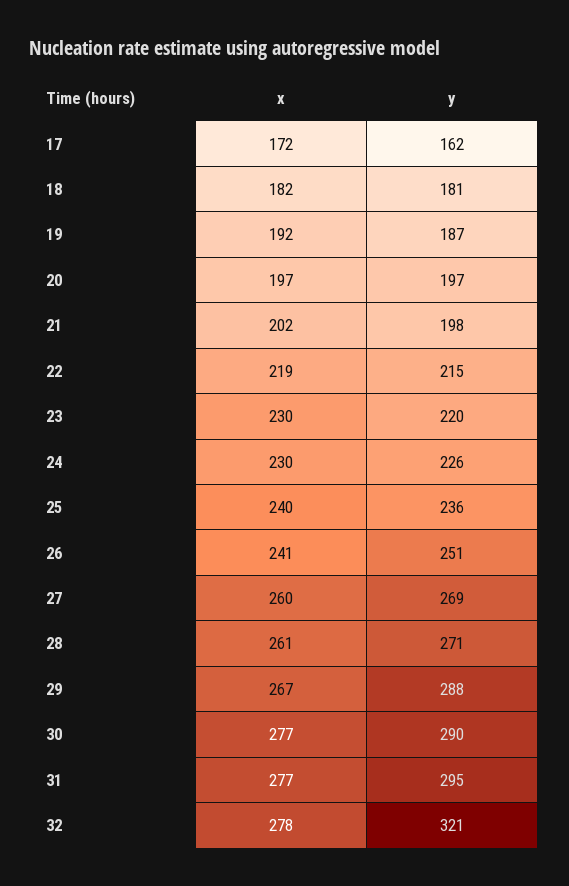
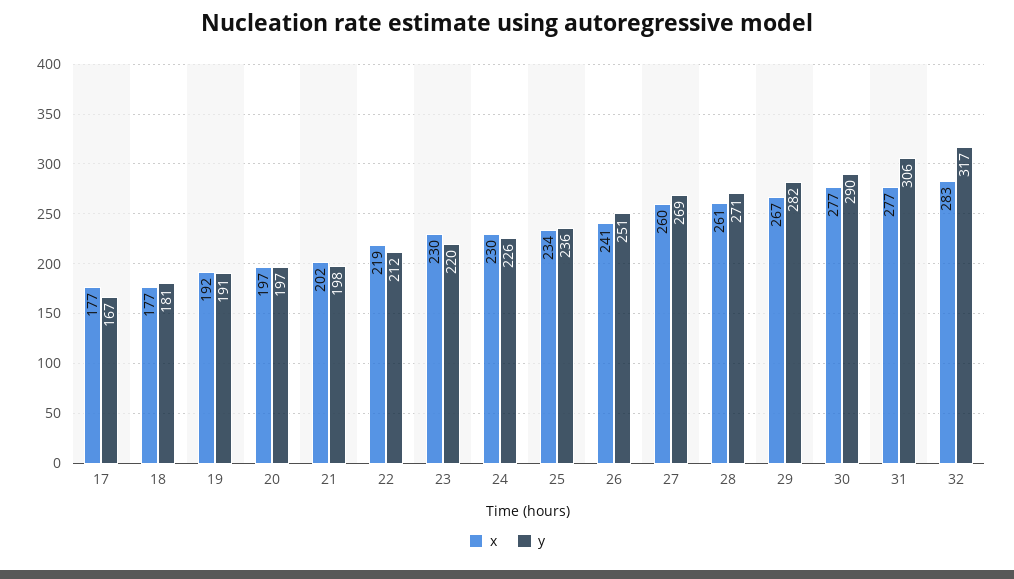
  {
    "x": {
-     "17": 172,
+     "17": 177,
-     "18": 182,
+     "18": 177,
      "19": 192,
      "20": 197,
      "21": 202,
      "22": 219,
      "23": 230,
      "24": 230,
-     "25": 240,
+     "25": 234,
      "26": 241,
      "27": 260,
      "28": 261,
      "29": 267,
      "30": 277,
      "31": 277,
-     "32": 278
+     "32": 283
    },
    "y": {
-     "17": 162,
+     "17": 167,
      "18": 181,
-     "19": 187,
+     "19": 191,
      "20": 197,
      "21": 198,
-     "22": 215,
+     "22": 212,
      "23": 220,
      "24": 226,
      "25": 236,
      "26": 251,
      "27": 269,
      "28": 271,
-     "29": 288,
+     "29": 282,
      "30": 290,
-     "31": 295,
+     "31": 306,
-     "32": 321
+     "32": 317
    }
  }

